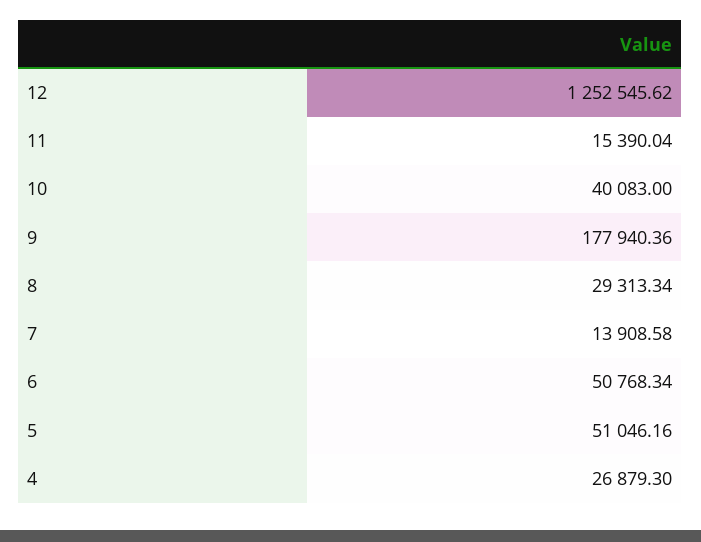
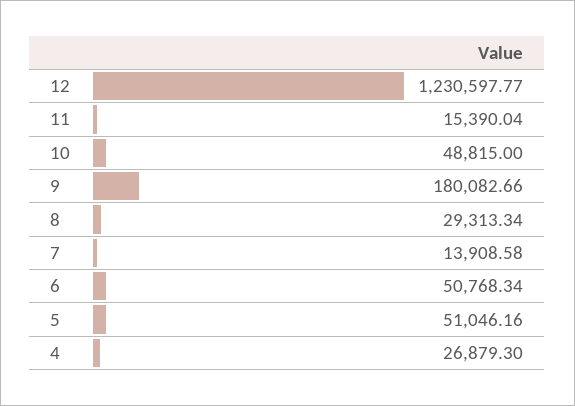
  {
-   "12": 1252545.62,
+   "12": 1230597.77,
    "11": 15390.04,
-   "10": 40083,
+   "10": 48815,
-   "9": 177940.36,
+   "9": 180082.66,
    "8": 29313.34,
    "7": 13908.58,
    "6": 50768.34,
    "5": 51046.16,
    "4": 26879.3
  }

